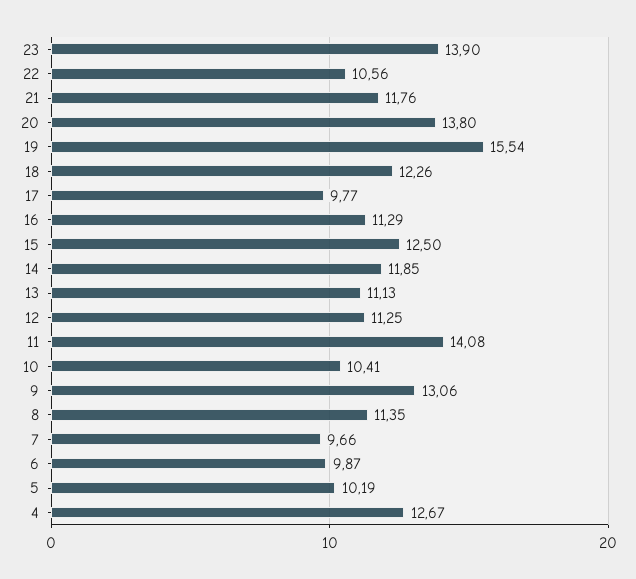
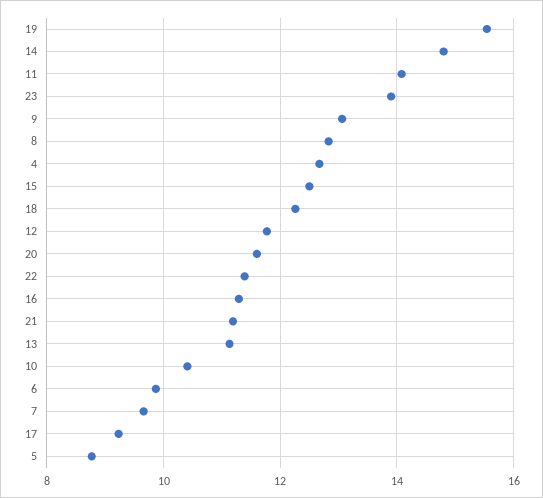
  {
    "23": 13.9,
-   "22": 10.56,
+   "22": 11.4,
-   "21": 11.76,
+   "21": 11.2,
-   "20": 13.8,
+   "20": 11.6,
    "19": 15.54,
    "18": 12.26,
-   "17": 9.77,
+   "17": 9.2,
    "16": 11.29,
    "15": 12.5,
-   "14": 11.85,
+   "14": 14.8,
    "13": 11.13,
-   "12": 11.25,
+   "12": 11.8,
    "11": 14.08,
    "10": 10.41,
    "9": 13.06,
-   "8": 11.35,
+   "8": 12.8,
    "7": 9.66,
    "6": 9.87,
-   "5": 10.19,
+   "5": 8.8,
    "4": 12.67
  }

